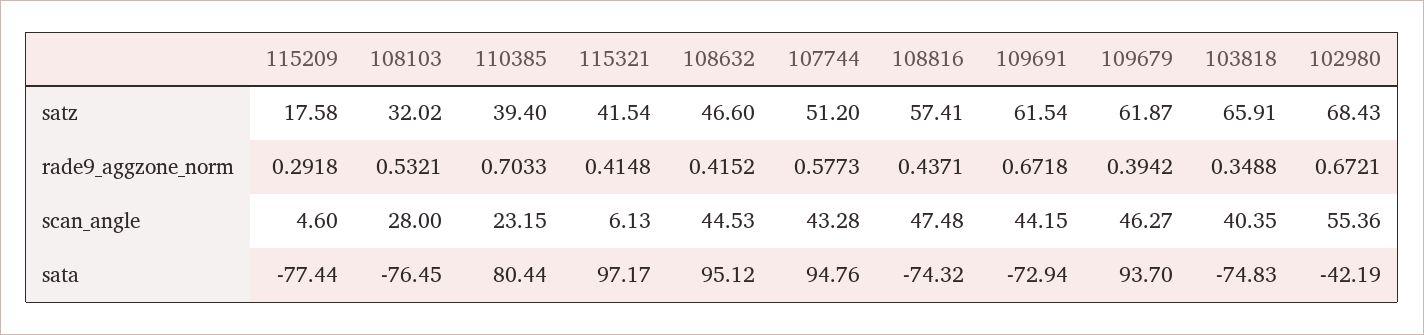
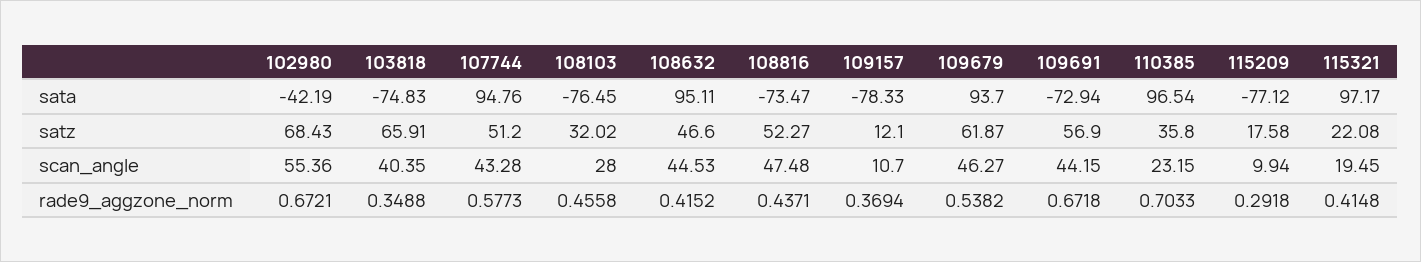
  {
    "115209": {
      "satz": 17.58,
      "rade9_aggzone_norm": 0.2918,
-     "scan_angle": 4.6,
+     "scan_angle": 9.94,
-     "sata": -77.44
+     "sata": -77.12
    },
    "108103": {
      "satz": 32.02,
-     "rade9_aggzone_norm": 0.5321,
+     "rade9_aggzone_norm": 0.4558,
      "scan_angle": 28,
      "sata": -76.45
    },
    "110385": {
-     "satz": 39.4,
+     "satz": 35.8,
      "rade9_aggzone_norm": 0.7033,
      "scan_angle": 23.15,
-     "sata": 80.44
+     "sata": 96.54
    },
    "115321": {
-     "satz": 41.54,
+     "satz": 22.08,
      "rade9_aggzone_norm": 0.4148,
-     "scan_angle": 6.13,
+     "scan_angle": 19.45,
      "sata": 97.17
    },
    "108632": {
      "satz": 46.6,
      "rade9_aggzone_norm": 0.4152,
      "scan_angle": 44.53,
-     "sata": 95.12
+     "sata": 95.11
    },
    "107744": {
      "satz": 51.2,
      "rade9_aggzone_norm": 0.5773,
      "scan_angle": 43.28,
      "sata": 94.76
    },
    "108816": {
-     "satz": 57.41,
+     "satz": 52.27,
      "rade9_aggzone_norm": 0.4371,
      "scan_angle": 47.48,
-     "sata": -74.32
+     "sata": -73.47
    },
    "109691": {
-     "satz": 61.54,
+     "satz": 56.9,
      "rade9_aggzone_norm": 0.6718,
      "scan_angle": 44.15,
      "sata": -72.94
    },
    "109679": {
      "satz": 61.87,
-     "rade9_aggzone_norm": 0.3942,
+     "rade9_aggzone_norm": 0.5382,
      "scan_angle": 46.27,
      "sata": 93.7
    },
    "103818": {
      "satz": 65.91,
      "rade9_aggzone_norm": 0.3488,
      "scan_angle": 40.35,
      "sata": -74.83
    },
    "102980": {
      "satz": 68.43,
      "rade9_aggzone_norm": 0.6721,
      "scan_angle": 55.36,
      "sata": -42.19
-   }
+   },
+   "109157": {
+     "sata": -78.33,
+     "satz": 12.1,
+     "scan_angle": 10.7,
+     "rade9_aggzone_norm": 0.3694
+   }
  }

